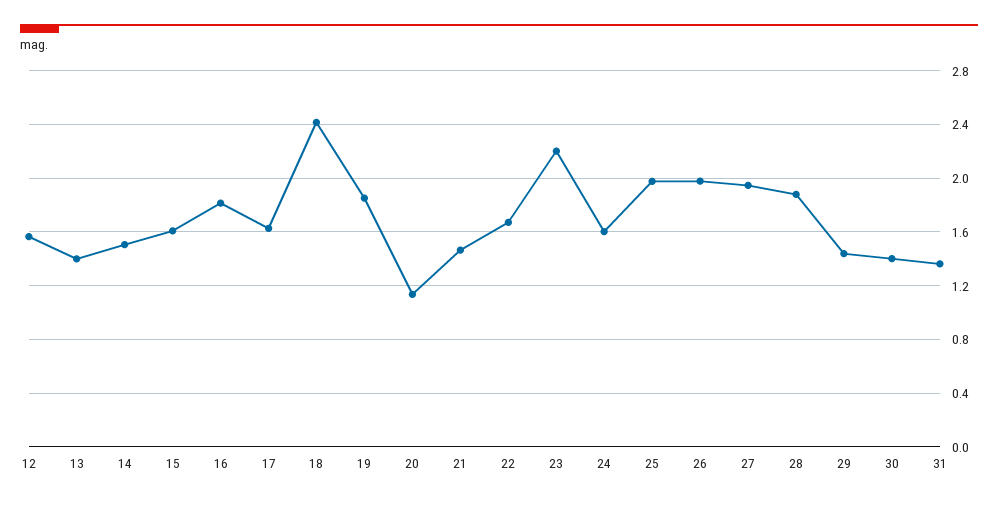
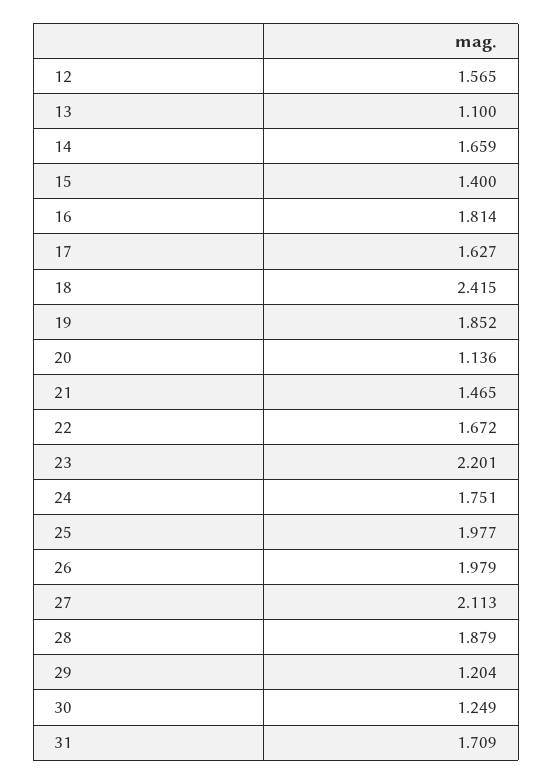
  {
    "12": 1.565,
-   "13": 1.4,
+   "13": 1.1,
-   "14": 1.5,
+   "14": 1.659,
-   "15": 1.6,
+   "15": 1.4,
    "16": 1.814,
    "17": 1.627,
    "18": 2.415,
    "19": 1.852,
    "20": 1.136,
    "21": 1.465,
    "22": 1.672,
    "23": 2.201,
-   "24": 1.6,
+   "24": 1.751,
    "25": 1.977,
    "26": 1.979,
-   "27": 1.95,
+   "27": 2.113,
    "28": 1.879,
-   "29": 1.45,
+   "29": 1.204,
-   "30": 1.4,
+   "30": 1.249,
-   "31": 1.35
+   "31": 1.709
  }

